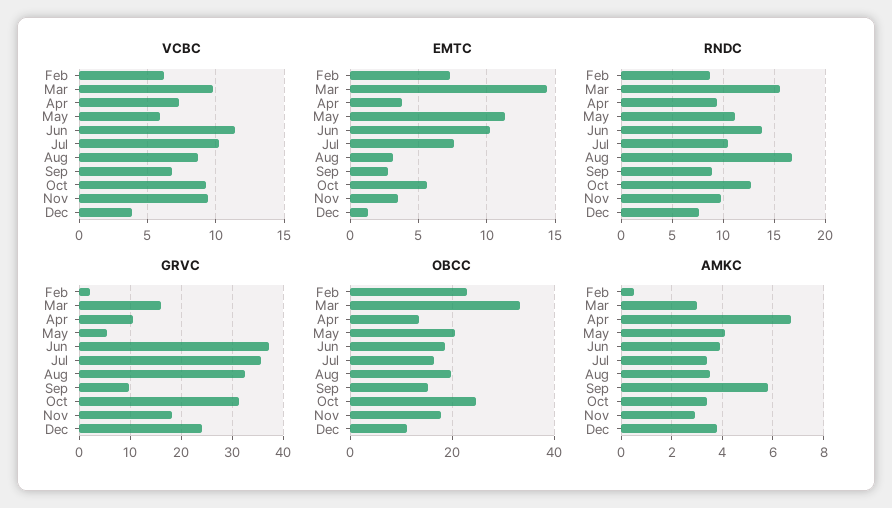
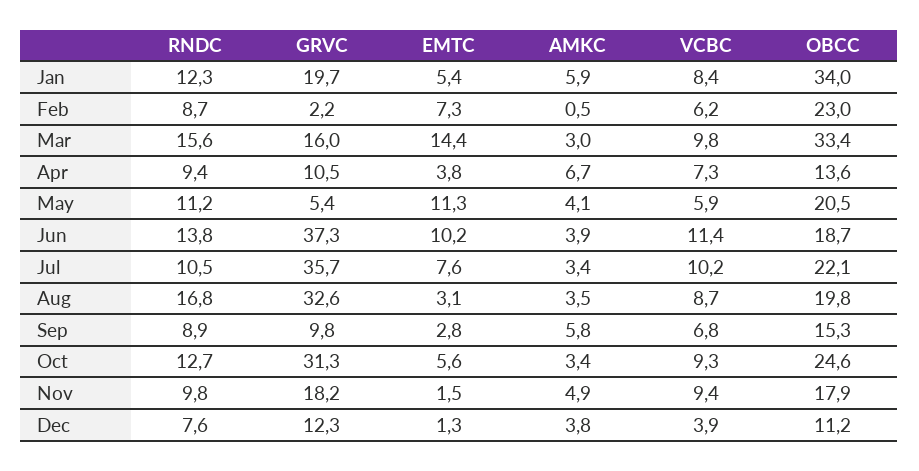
  {
    "VCBC": {
      "Feb": 6.2,
      "Mar": 9.8,
      "Apr": 7.3,
      "May": 5.9,
      "Jun": 11.4,
      "Jul": 10.2,
      "Aug": 8.7,
      "Sep": 6.8,
      "Oct": 9.3,
      "Nov": 9.4,
-     "Dec": 3.9
+     "Dec": 3.9,
+     "Jan": 8.4
    },
    "EMTC": {
      "Feb": 7.3,
      "Mar": 14.4,
      "Apr": 3.8,
      "May": 11.3,
      "Jun": 10.2,
      "Jul": 7.6,
      "Aug": 3.1,
      "Sep": 2.8,
      "Oct": 5.6,
-     "Nov": 3.5,
+     "Nov": 1.5,
-     "Dec": 1.3
+     "Dec": 1.3,
+     "Jan": 5.4
    },
    "RNDC": {
      "Feb": 8.7,
      "Mar": 15.6,
      "Apr": 9.4,
      "May": 11.2,
      "Jun": 13.8,
      "Jul": 10.5,
      "Aug": 16.8,
      "Sep": 8.9,
      "Oct": 12.7,
      "Nov": 9.8,
-     "Dec": 7.6
+     "Dec": 7.6,
+     "Jan": 12.3
    },
    "GRVC": {
      "Feb": 2.2,
      "Mar": 16,
      "Apr": 10.5,
      "May": 5.4,
      "Jun": 37.3,
      "Jul": 35.7,
      "Aug": 32.6,
      "Sep": 9.8,
      "Oct": 31.3,
      "Nov": 18.2,
-     "Dec": 24
+     "Dec": 12.3,
+     "Jan": 19.7
    },
    "OBCC": {
      "Feb": 23,
      "Mar": 33.4,
      "Apr": 13.6,
      "May": 20.5,
      "Jun": 18.7,
-     "Jul": 16,
+     "Jul": 22.1,
      "Aug": 19.8,
      "Sep": 15.3,
      "Oct": 24.6,
      "Nov": 17.9,
-     "Dec": 11.2
+     "Dec": 11.2,
+     "Jan": 34
    },
    "AMKC": {
      "Feb": 0.5,
      "Mar": 3,
      "Apr": 6.7,
      "May": 4.1,
      "Jun": 3.9,
      "Jul": 3.4,
      "Aug": 3.5,
      "Sep": 5.8,
      "Oct": 3.4,
-     "Nov": 3,
+     "Nov": 4.9,
-     "Dec": 3.8
+     "Dec": 3.8,
+     "Jan": 5.9
    }
  }

